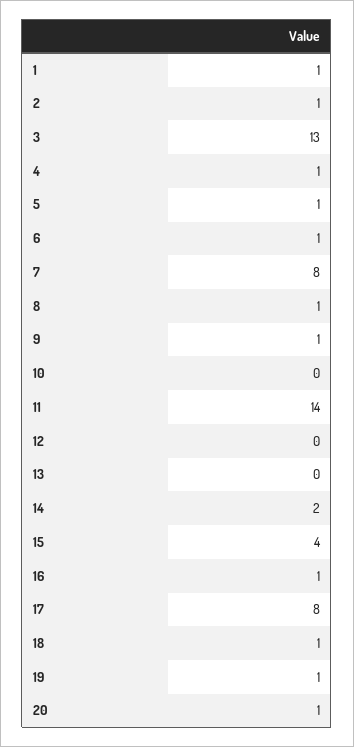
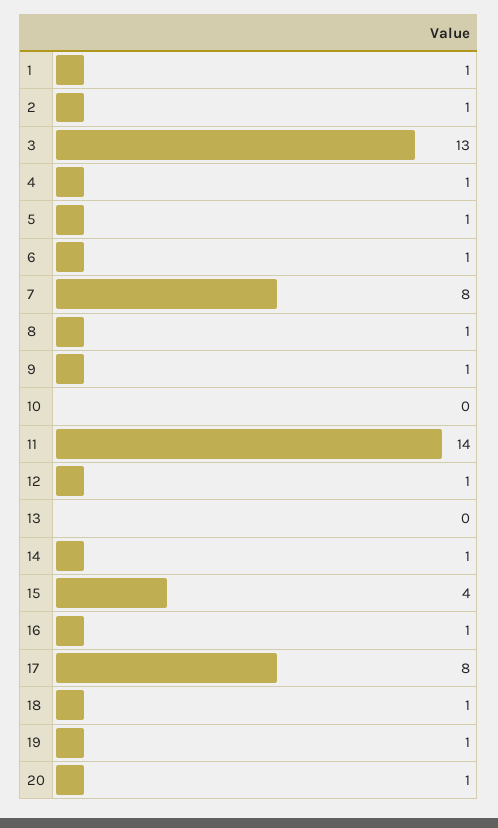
  {
    "1": 1,
    "2": 1,
    "3": 13,
    "4": 1,
    "5": 1,
    "6": 1,
    "7": 8,
    "8": 1,
    "9": 1,
    "10": 0,
    "11": 14,
-   "12": 0,
+   "12": 1,
    "13": 0,
-   "14": 2,
+   "14": 1,
    "15": 4,
    "16": 1,
    "17": 8,
    "18": 1,
    "19": 1,
    "20": 1
  }

